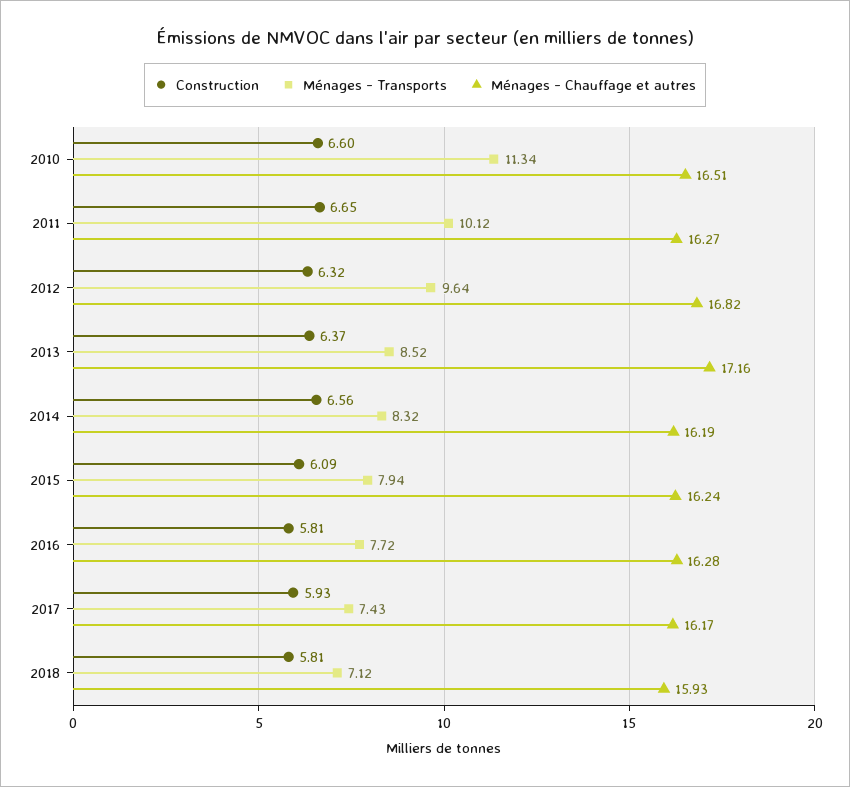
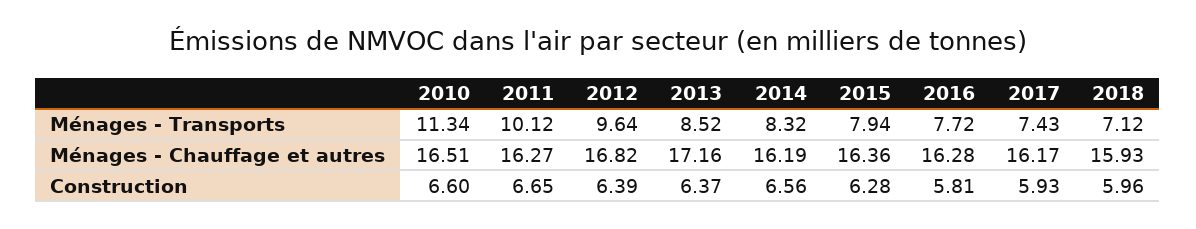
  {
    "Construction": {
      "2010": 6.6,
      "2011": 6.65,
-     "2012": 6.32,
+     "2012": 6.39,
      "2013": 6.37,
      "2014": 6.56,
-     "2015": 6.09,
+     "2015": 6.28,
      "2016": 5.81,
      "2017": 5.93,
-     "2018": 5.81
+     "2018": 5.96
    },
    "Ménages - Transports": {
      "2010": 11.34,
      "2011": 10.12,
      "2012": 9.64,
      "2013": 8.52,
      "2014": 8.32,
      "2015": 7.94,
      "2016": 7.72,
      "2017": 7.43,
      "2018": 7.12
    },
    "Ménages - Chauffage et autres": {
      "2010": 16.51,
      "2011": 16.27,
      "2012": 16.82,
      "2013": 17.16,
      "2014": 16.19,
-     "2015": 16.24,
+     "2015": 16.36,
      "2016": 16.28,
      "2017": 16.17,
      "2018": 15.93
    }
  }

